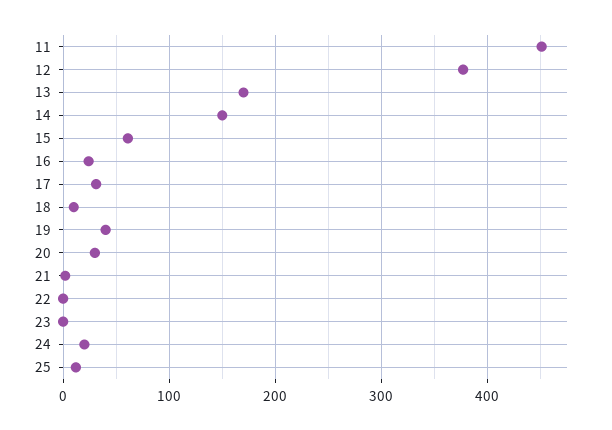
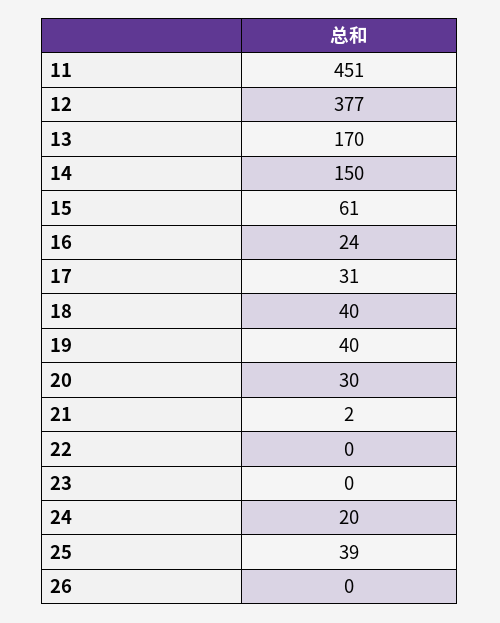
  {
    "11": 451,
    "12": 377,
    "13": 170,
    "14": 150,
    "15": 61,
    "16": 24,
    "17": 31,
-   "18": 10,
+   "18": 40,
    "19": 40,
    "20": 30,
    "21": 2,
    "22": 0,
    "23": 0,
    "24": 20,
-   "25": 10
+   "25": 39,
+   "26": 0
  }

